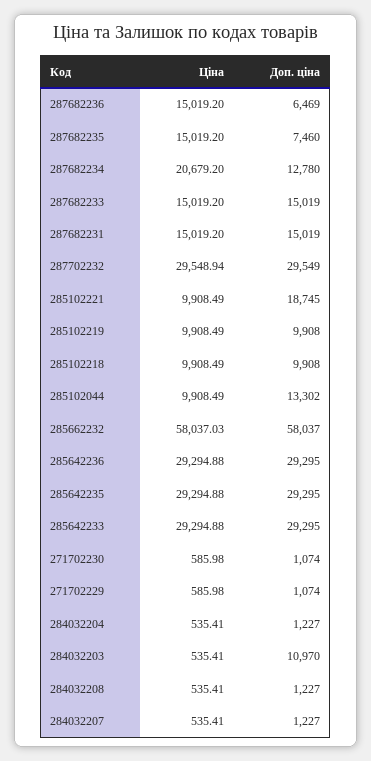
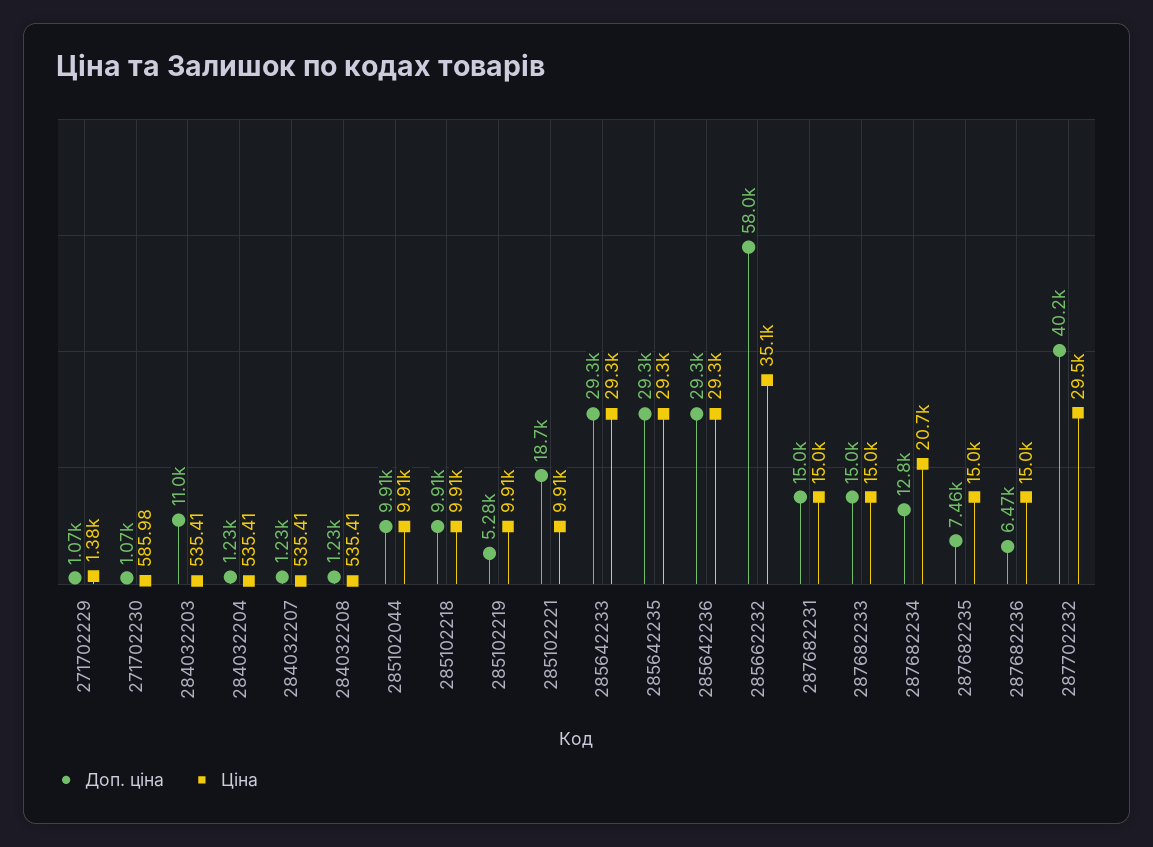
  {
    "Ціна": {
      "287682236": 15019.2,
      "287682235": 15019.2,
      "287682234": 20679.2,
      "287682233": 15019.2,
      "287682231": 15019.2,
      "287702232": 29548.94,
      "285102221": 9908.49,
      "285102219": 9908.49,
      "285102218": 9908.49,
      "285102044": 9908.49,
-     "285662232": 58037.03,
+     "285662232": 35100,
      "285642236": 29294.88,
      "285642235": 29294.88,
      "285642233": 29294.88,
      "271702230": 585.98,
-     "271702229": 585.98,
+     "271702229": 1380,
      "284032204": 535.41,
      "284032203": 535.41,
      "284032208": 535.41,
      "284032207": 535.41
    },
    "Доп. ціна": {
      "287682236": 6469,
      "287682235": 7460,
      "287682234": 12780,
      "287682233": 15019,
      "287682231": 15019,
-     "287702232": 29549,
+     "287702232": 40200,
      "285102221": 18745,
-     "285102219": 9908,
+     "285102219": 5280,
      "285102218": 9908,
-     "285102044": 13302,
+     "285102044": 9910,
      "285662232": 58037,
      "285642236": 29295,
      "285642235": 29295,
      "285642233": 29295,
      "271702230": 1074,
      "271702229": 1074,
      "284032204": 1227,
      "284032203": 10970,
      "284032208": 1227,
      "284032207": 1227
    }
  }

